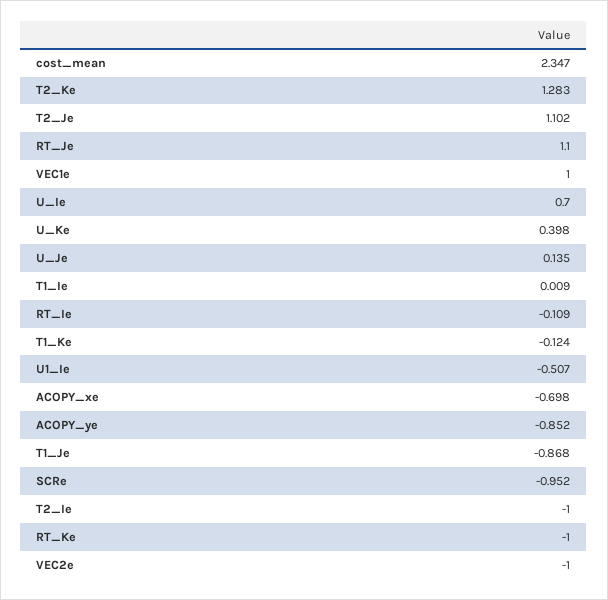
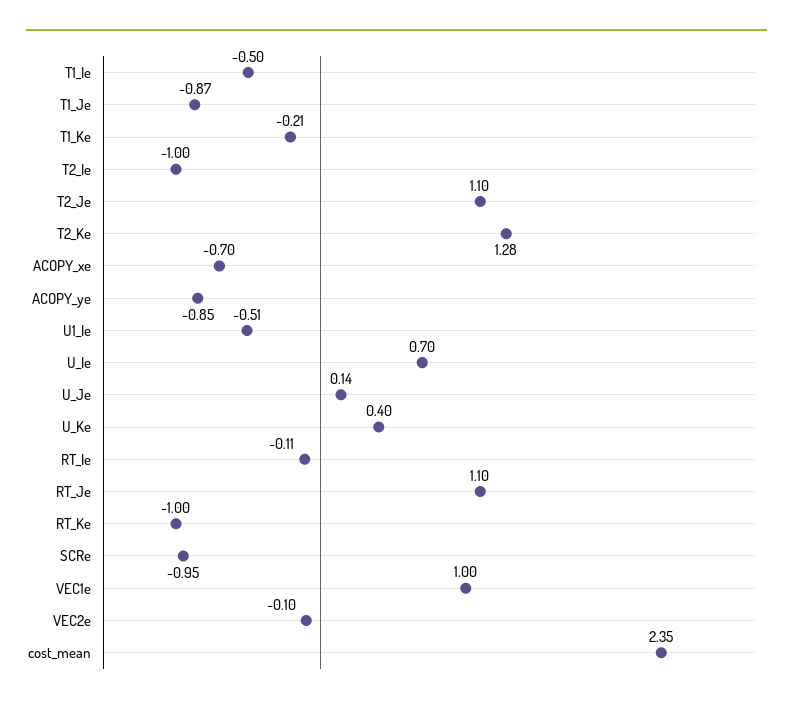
  {
    "cost_mean": 2.347,
    "T2_Ke": 1.283,
    "T2_Je": 1.102,
    "RT_Je": 1.1,
    "VEC1e": 1,
    "U_Ie": 0.7,
    "U_Ke": 0.398,
    "U_Je": 0.135,
-   "T1_Ie": 0.009,
+   "T1_Ie": -0.5,
    "RT_Ie": -0.109,
-   "T1_Ke": -0.124,
+   "T1_Ke": -0.21,
    "U1_Ie": -0.507,
    "ACOPY_xe": -0.698,
    "ACOPY_ye": -0.852,
    "T1_Je": -0.868,
    "SCRe": -0.952,
    "T2_Ie": -1,
    "RT_Ke": -1,
-   "VEC2e": -1
+   "VEC2e": -0.1
  }

